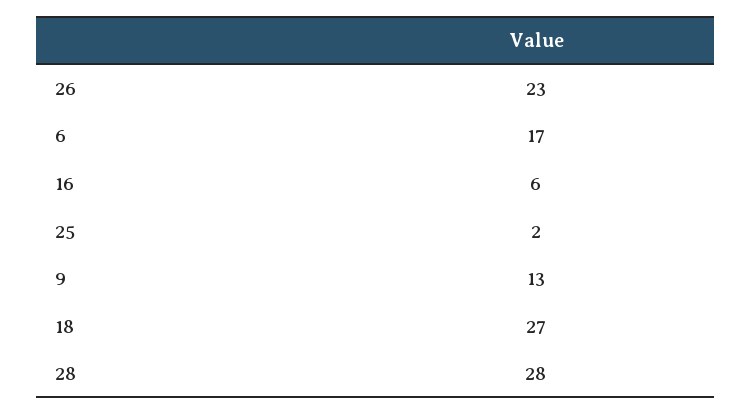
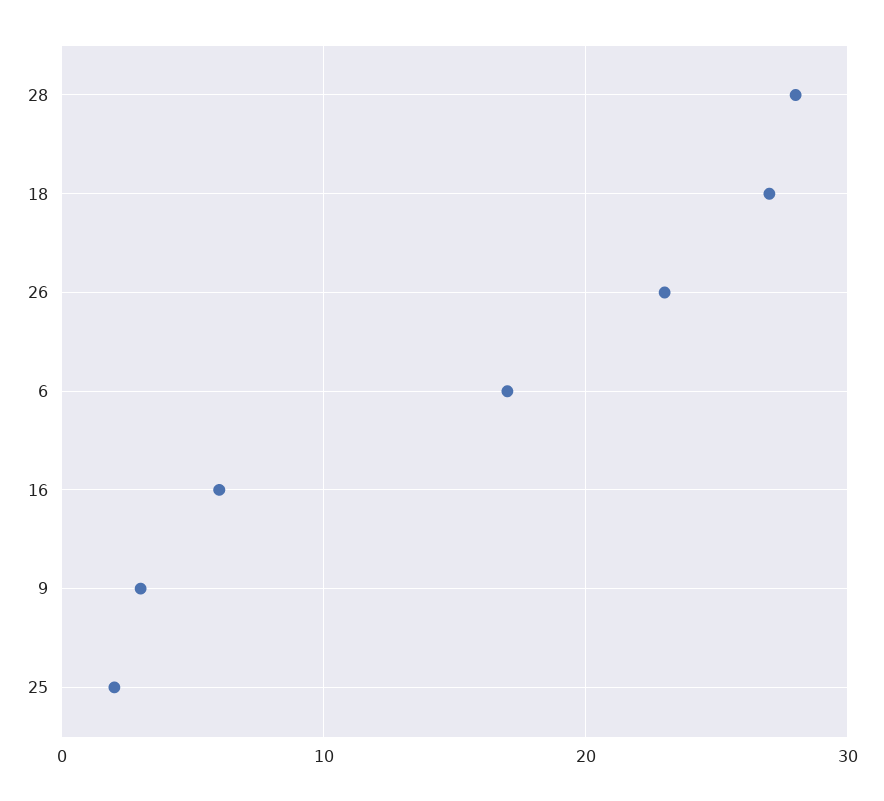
  {
    "26": 23,
    "6": 17,
    "16": 6,
    "25": 2,
-   "9": 13,
+   "9": 3,
    "18": 27,
    "28": 28
  }

